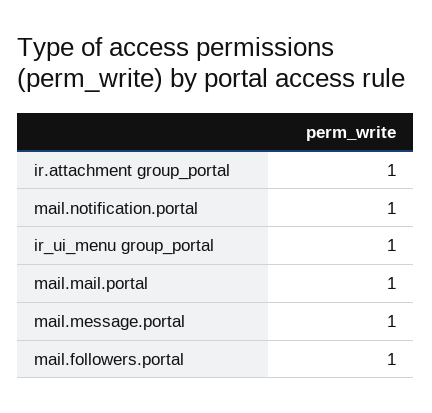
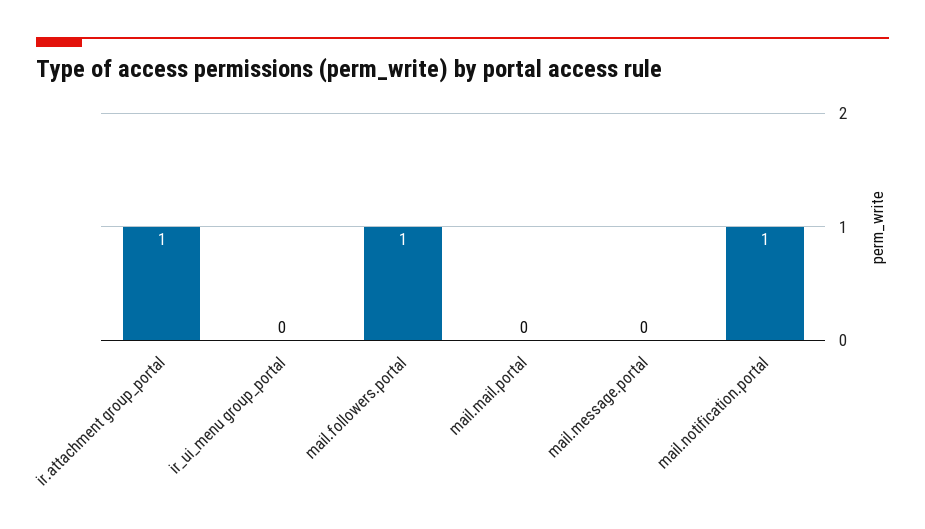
  {
    "ir.attachment group_portal": 1,
    "mail.notification.portal": 1,
-   "ir_ui_menu group_portal": 1,
+   "ir_ui_menu group_portal": 0,
-   "mail.mail.portal": 1,
+   "mail.mail.portal": 0,
-   "mail.message.portal": 1,
+   "mail.message.portal": 0,
    "mail.followers.portal": 1
  }

